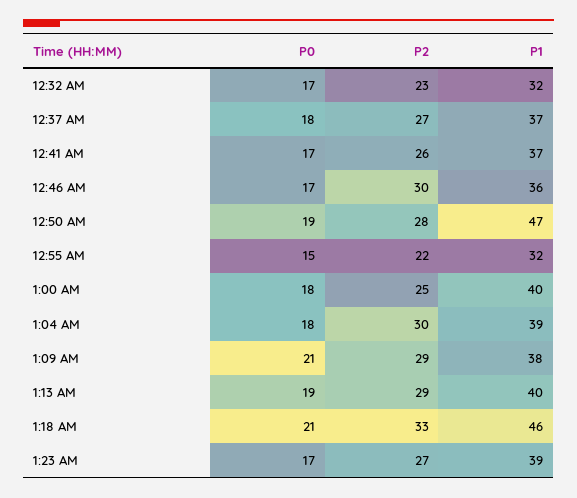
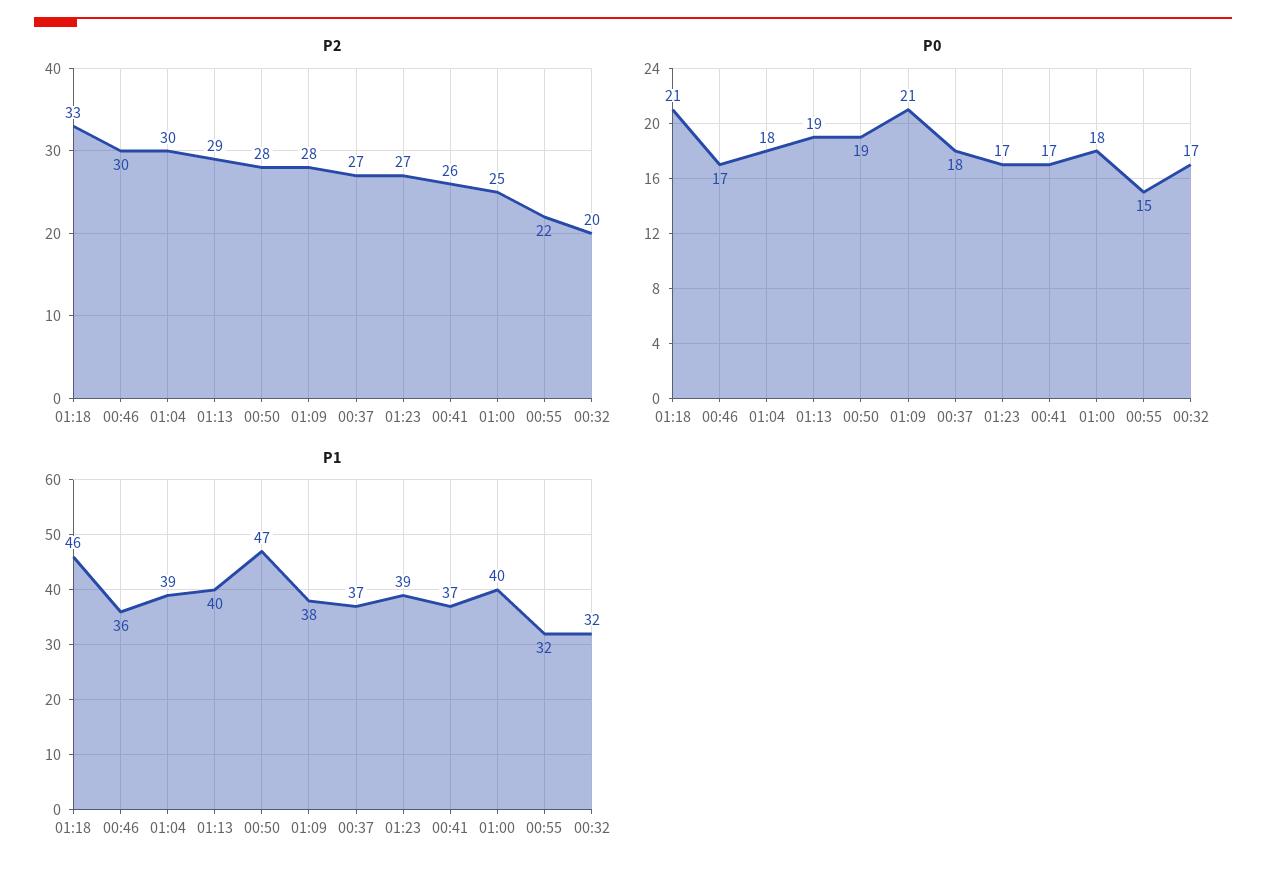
  {
    "P0": {
      "12:32 AM": 17,
      "12:37 AM": 18,
      "12:41 AM": 17,
      "12:46 AM": 17,
      "12:50 AM": 19,
      "12:55 AM": 15,
      "1:00 AM": 18,
      "1:04 AM": 18,
      "1:09 AM": 21,
      "1:13 AM": 19,
      "1:18 AM": 21,
      "1:23 AM": 17
    },
    "P2": {
-     "12:32 AM": 23,
+     "12:32 AM": 20,
      "12:37 AM": 27,
      "12:41 AM": 26,
      "12:46 AM": 30,
      "12:50 AM": 28,
      "12:55 AM": 22,
      "1:00 AM": 25,
      "1:04 AM": 30,
-     "1:09 AM": 29,
+     "1:09 AM": 28,
      "1:13 AM": 29,
      "1:18 AM": 33,
      "1:23 AM": 27
    },
    "P1": {
      "12:32 AM": 32,
      "12:37 AM": 37,
      "12:41 AM": 37,
      "12:46 AM": 36,
      "12:50 AM": 47,
      "12:55 AM": 32,
      "1:00 AM": 40,
      "1:04 AM": 39,
      "1:09 AM": 38,
      "1:13 AM": 40,
      "1:18 AM": 46,
      "1:23 AM": 39
    }
  }

